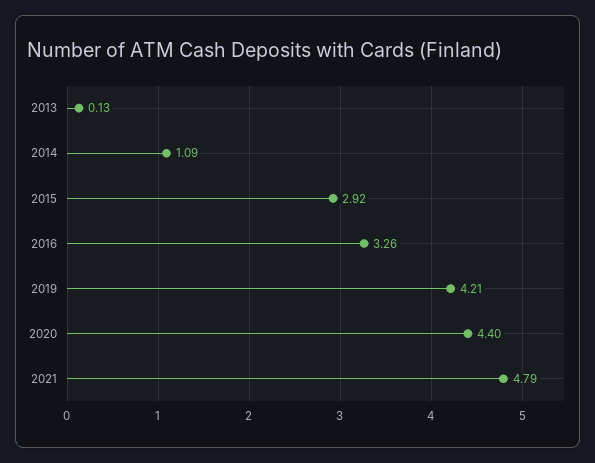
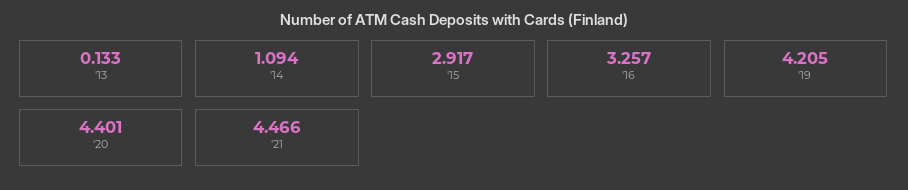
  {
    "2013": 0.133,
    "2014": 1.094,
    "2015": 2.917,
    "2016": 3.257,
    "2019": 4.205,
    "2020": 4.401,
-   "2021": 4.79
+   "2021": 4.466
  }

